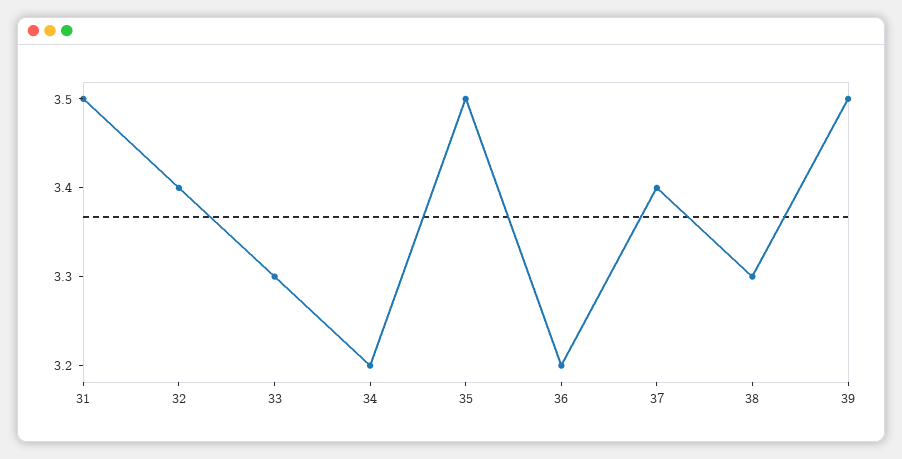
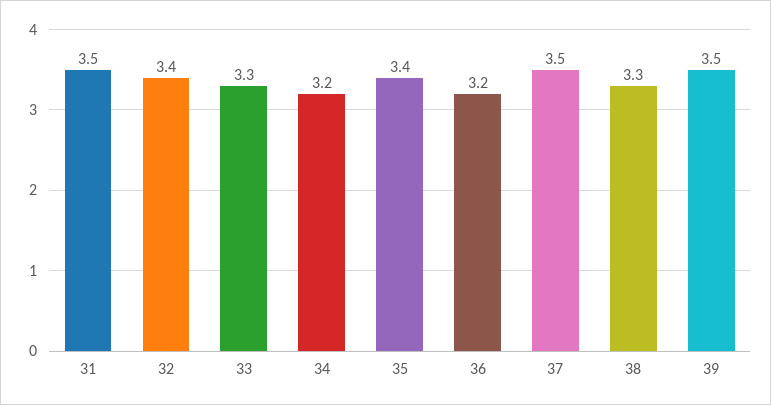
  {
    "31": 3.5,
    "32": 3.4,
    "33": 3.3,
    "34": 3.2,
-   "35": 3.5,
+   "35": 3.4,
    "36": 3.2,
-   "37": 3.4,
+   "37": 3.5,
    "38": 3.3,
    "39": 3.5
  }

